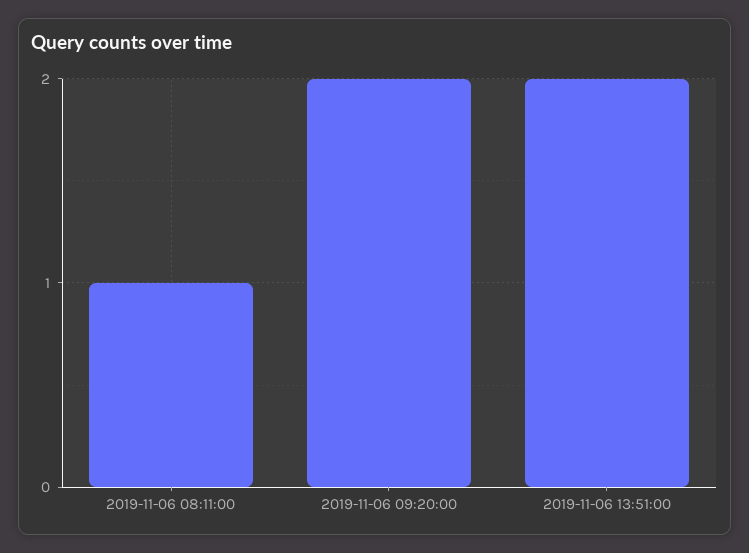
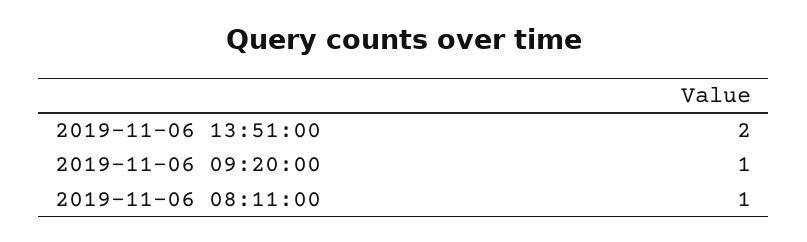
  {
    "2019-11-06 08:11:00": 1,
-   "2019-11-06 09:20:00": 2,
+   "2019-11-06 09:20:00": 1,
    "2019-11-06 13:51:00": 2
  }

